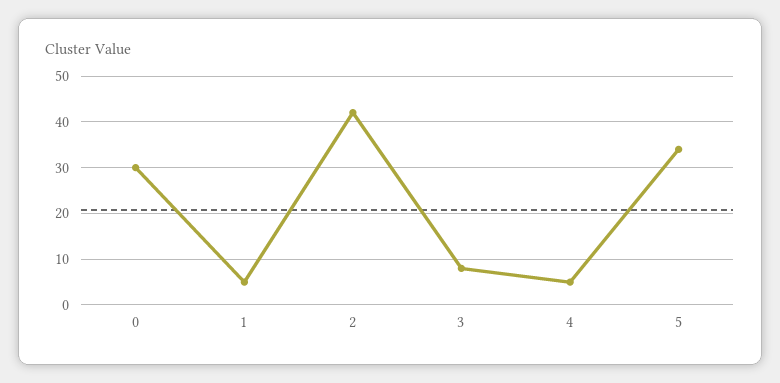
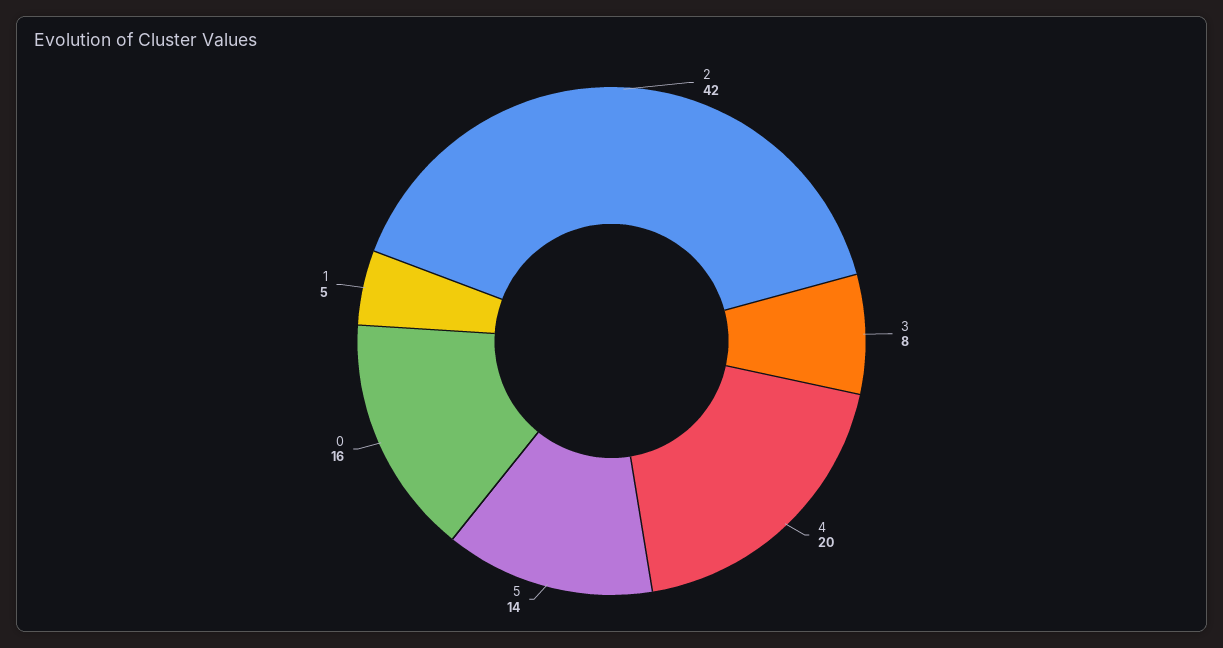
  {
-   "0": 30,
+   "0": 16,
    "1": 5,
    "2": 42,
    "3": 8,
-   "4": 5,
+   "4": 20,
-   "5": 35
+   "5": 14
  }

